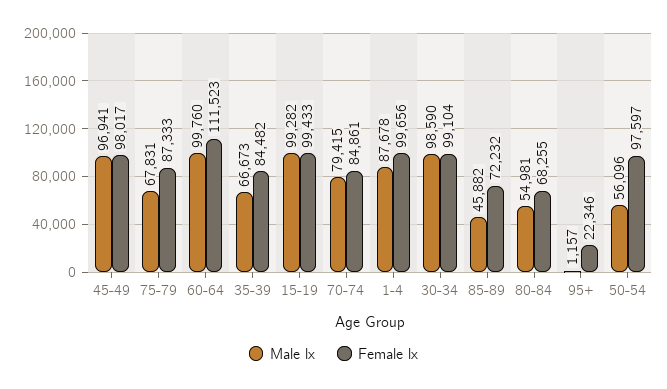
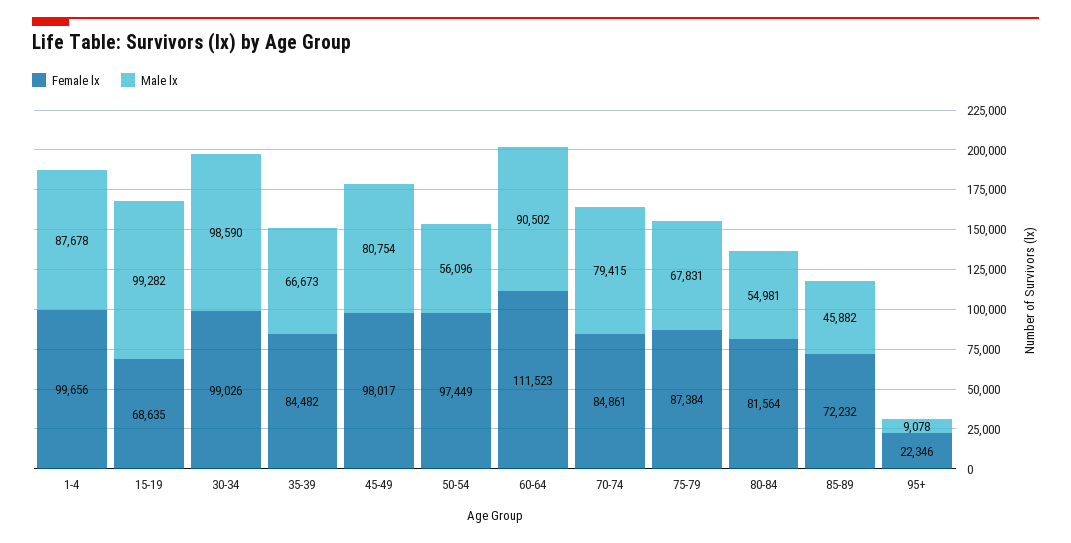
  {
    "Male lx": {
-     "45-49": 96941,
+     "45-49": 80754,
      "75-79": 67831,
-     "60-64": 99760,
+     "60-64": 90502,
      "35-39": 66673,
      "15-19": 99282,
      "70-74": 79415,
      "1-4": 87678,
      "30-34": 98590,
      "85-89": 45882,
      "80-84": 54981,
-     "95+": 1157,
+     "95+": 9078,
      "50-54": 56096
    },
    "Female lx": {
      "45-49": 98017,
-     "75-79": 87333,
+     "75-79": 87384,
      "60-64": 111523,
      "35-39": 84482,
-     "15-19": 99433,
+     "15-19": 68635,
      "70-74": 84861,
      "1-4": 99656,
-     "30-34": 99104,
+     "30-34": 99026,
      "85-89": 72232,
-     "80-84": 68255,
+     "80-84": 81564,
      "95+": 22346,
-     "50-54": 97597
+     "50-54": 97449
    }
  }

